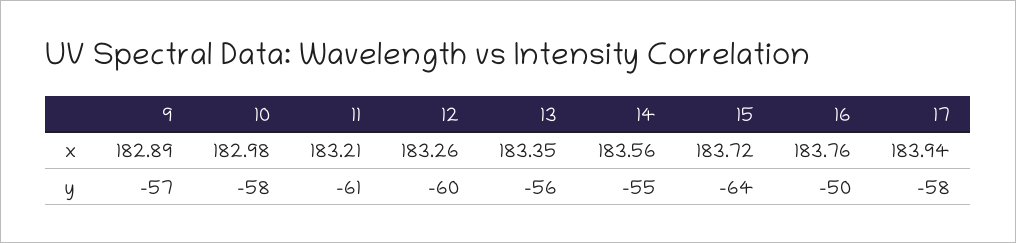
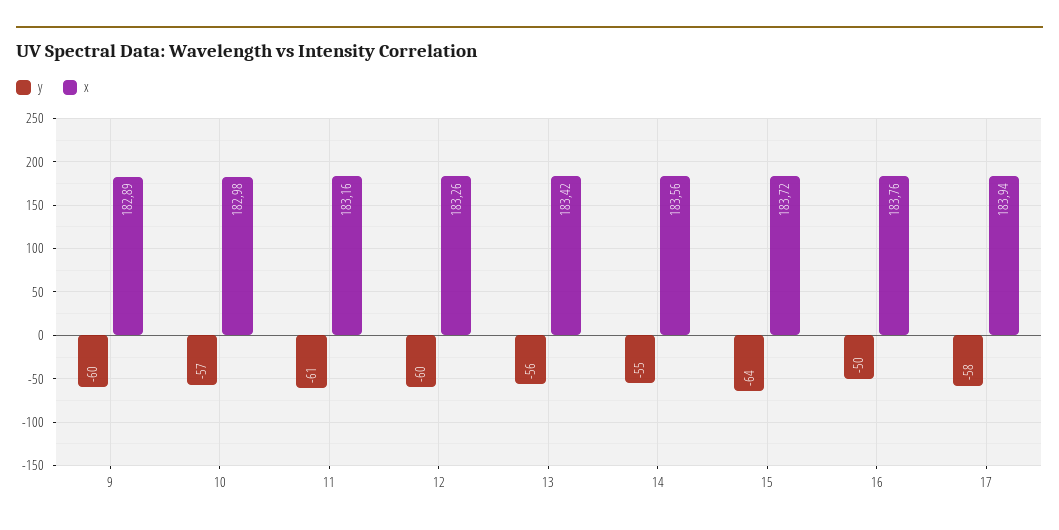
  {
    "x": {
      "9": 182.89,
      "10": 182.98,
-     "11": 183.21,
+     "11": 183.16,
      "12": 183.26,
-     "13": 183.35,
+     "13": 183.42,
      "14": 183.56,
      "15": 183.72,
      "16": 183.76,
      "17": 183.94
    },
    "y": {
-     "9": -57,
+     "9": -60,
-     "10": -58,
+     "10": -57,
      "11": -61,
      "12": -60,
      "13": -56,
      "14": -55,
      "15": -64,
      "16": -50,
      "17": -58
    }
  }

